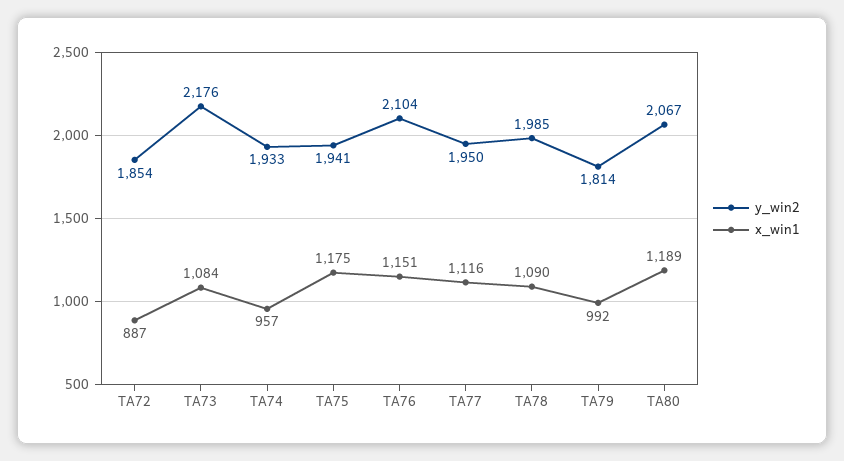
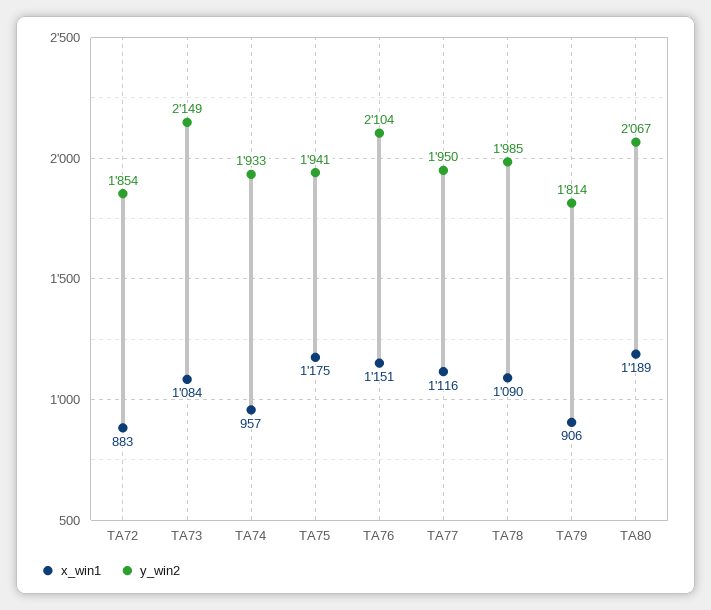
  {
    "y_win2": {
      "TA72": 1854,
-     "TA73": 2176,
+     "TA73": 2149,
      "TA74": 1933,
      "TA75": 1941,
      "TA76": 2104,
      "TA77": 1950,
      "TA78": 1985,
      "TA79": 1814,
      "TA80": 2067
    },
    "x_win1": {
-     "TA72": 887,
+     "TA72": 883,
      "TA73": 1084,
      "TA74": 957,
      "TA75": 1175,
      "TA76": 1151,
      "TA77": 1116,
      "TA78": 1090,
-     "TA79": 992,
+     "TA79": 906,
      "TA80": 1189
    }
  }

